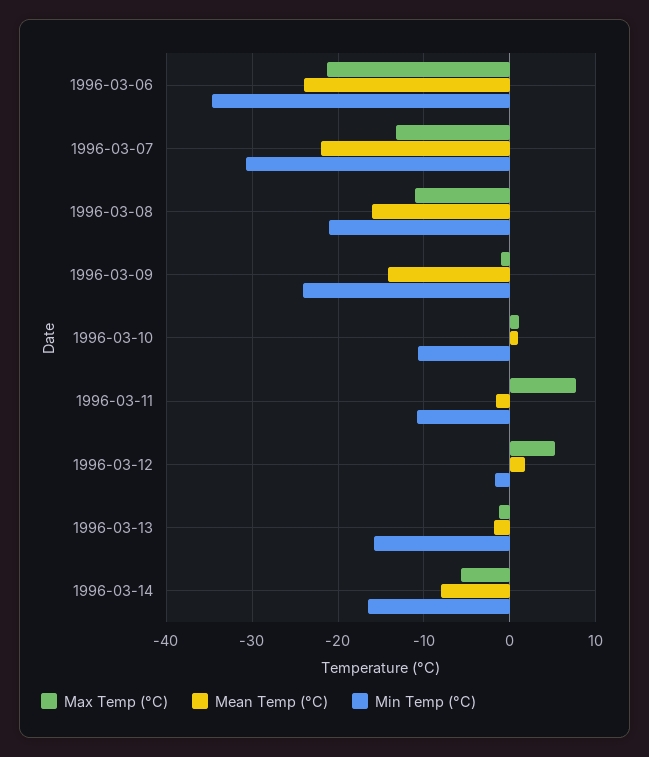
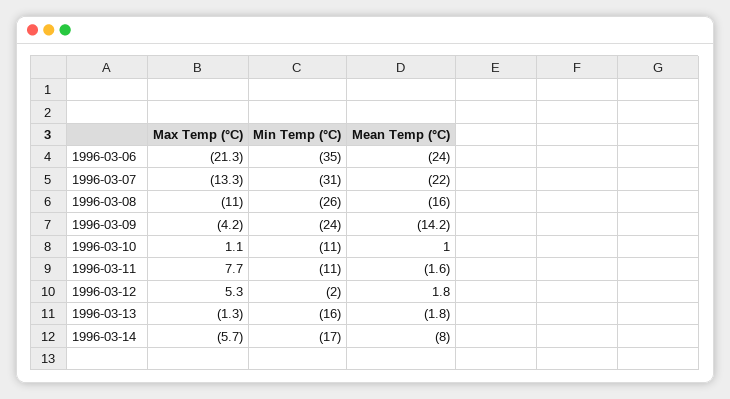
  {
    "Max Temp (°C)": {
      "1996-03-06": -21.3,
      "1996-03-07": -13.3,
      "1996-03-08": -11,
-     "1996-03-09": -1,
+     "1996-03-09": -4.2,
      "1996-03-10": 1.1,
      "1996-03-11": 7.7,
      "1996-03-12": 5.3,
      "1996-03-13": -1.3,
      "1996-03-14": -5.7
    },
    "Mean Temp (°C)": {
      "1996-03-06": -24,
      "1996-03-07": -22,
      "1996-03-08": -16,
      "1996-03-09": -14.2,
      "1996-03-10": 1,
      "1996-03-11": -1.6,
      "1996-03-12": 1.8,
      "1996-03-13": -1.8,
      "1996-03-14": -8
    },
    "Min Temp (°C)": {
      "1996-03-06": -35,
      "1996-03-07": -31,
-     "1996-03-08": -21,
+     "1996-03-08": -26,
      "1996-03-09": -24,
      "1996-03-10": -11,
      "1996-03-11": -11,
      "1996-03-12": -2,
      "1996-03-13": -16,
      "1996-03-14": -17
    }
  }

